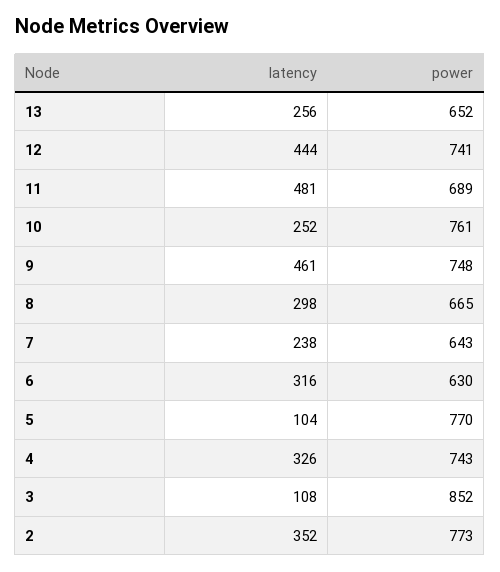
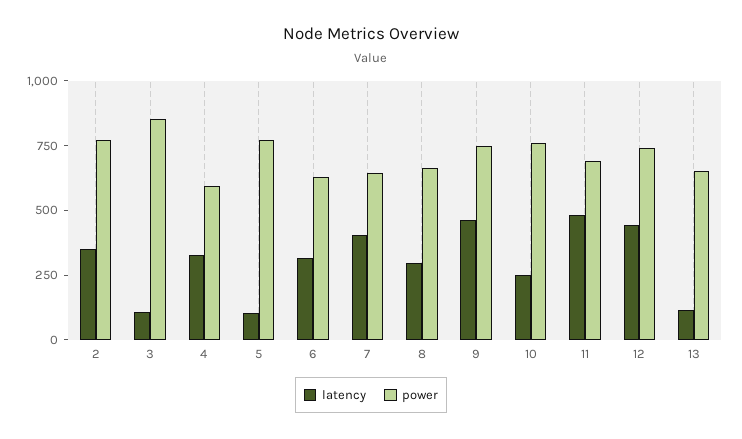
  {
    "latency": {
-     "13": 256,
+     "13": 100,
      "12": 444,
      "11": 481,
      "10": 252,
      "9": 461,
      "8": 298,
-     "7": 238,
+     "7": 400,
      "6": 316,
      "5": 104,
      "4": 326,
      "3": 108,
      "2": 352
    },
    "power": {
      "13": 652,
      "12": 741,
      "11": 689,
      "10": 761,
      "9": 748,
      "8": 665,
      "7": 643,
      "6": 630,
      "5": 770,
-     "4": 743,
+     "4": 600,
      "3": 852,
      "2": 773
    }
  }

